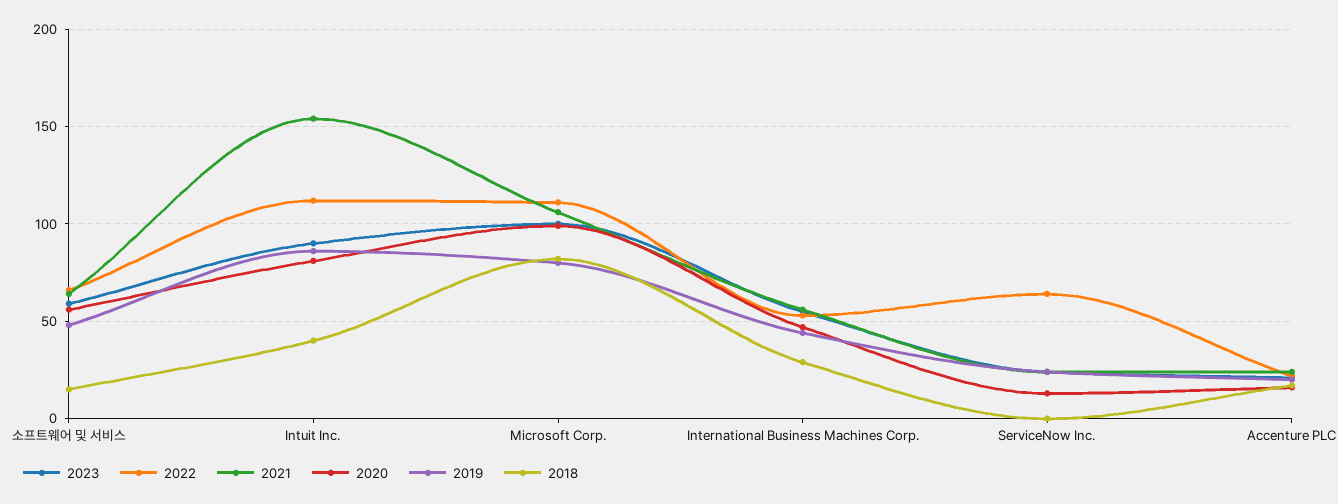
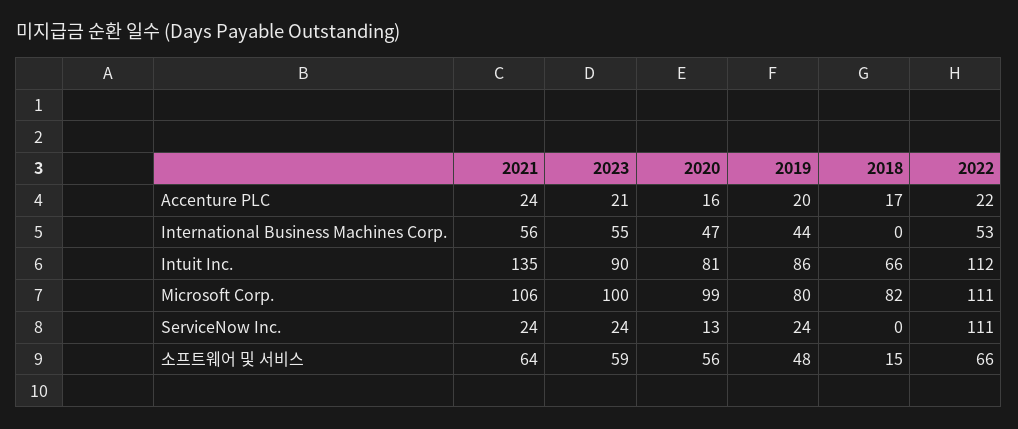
  {
    "2023": {
      "소프트웨어 및 서비스": 59,
      "Intuit Inc.": 90,
      "Microsoft Corp.": 100,
      "International Business Machines Corp.": 55,
      "ServiceNow Inc.": 24,
      "Accenture PLC": 21
    },
    "2022": {
      "소프트웨어 및 서비스": 66,
      "Intuit Inc.": 112,
      "Microsoft Corp.": 111,
      "International Business Machines Corp.": 53,
-     "ServiceNow Inc.": 65,
+     "ServiceNow Inc.": 111,
      "Accenture PLC": 22
    },
    "2021": {
      "소프트웨어 및 서비스": 64,
-     "Intuit Inc.": 155,
+     "Intuit Inc.": 135,
      "Microsoft Corp.": 106,
      "International Business Machines Corp.": 56,
      "ServiceNow Inc.": 24,
      "Accenture PLC": 24
    },
    "2020": {
      "소프트웨어 및 서비스": 56,
      "Intuit Inc.": 81,
      "Microsoft Corp.": 99,
      "International Business Machines Corp.": 47,
      "ServiceNow Inc.": 13,
      "Accenture PLC": 16
    },
    "2019": {
      "소프트웨어 및 서비스": 48,
      "Intuit Inc.": 86,
      "Microsoft Corp.": 80,
      "International Business Machines Corp.": 44,
      "ServiceNow Inc.": 24,
      "Accenture PLC": 20
    },
    "2018": {
      "소프트웨어 및 서비스": 15,
-     "Intuit Inc.": 40,
+     "Intuit Inc.": 66,
      "Microsoft Corp.": 82,
-     "International Business Machines Corp.": 30,
+     "International Business Machines Corp.": 0,
      "ServiceNow Inc.": 0,
      "Accenture PLC": 17
    }
  }

